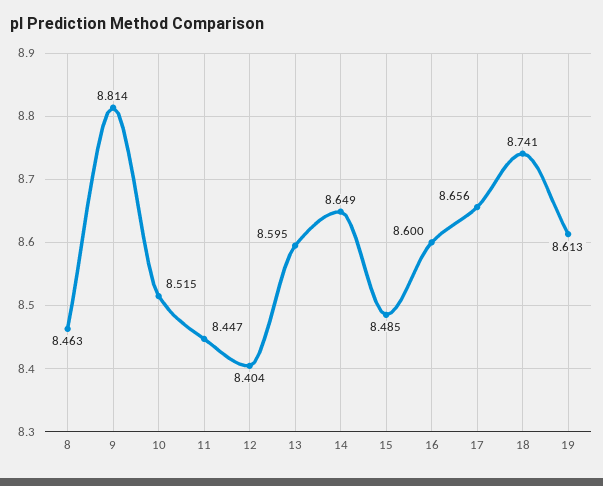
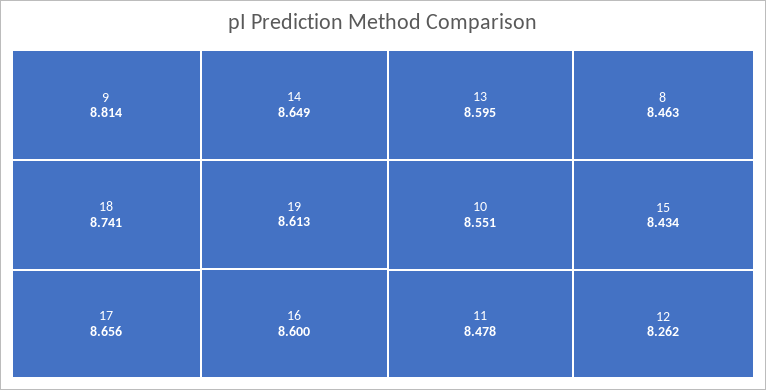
  {
    "8": 8.463,
    "9": 8.814,
-   "10": 8.515,
+   "10": 8.551,
-   "11": 8.447,
+   "11": 8.478,
-   "12": 8.404,
+   "12": 8.262,
    "13": 8.595,
    "14": 8.649,
-   "15": 8.485,
+   "15": 8.434,
    "16": 8.6,
    "17": 8.656,
    "18": 8.741,
    "19": 8.613
  }

